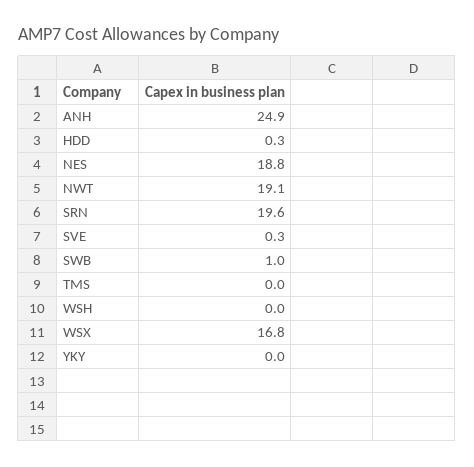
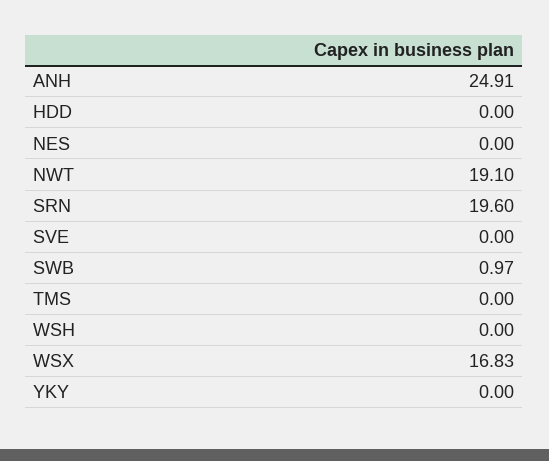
  {
    "ANH": 24.91,
-   "HDD": 0.3,
+   "HDD": 0,
-   "NES": 18.8,
+   "NES": 0,
    "NWT": 19.1,
    "SRN": 19.6,
-   "SVE": 0.3,
+   "SVE": 0,
    "SWB": 0.97,
    "TMS": 0,
    "WSH": 0,
    "WSX": 16.83,
    "YKY": 0
  }

